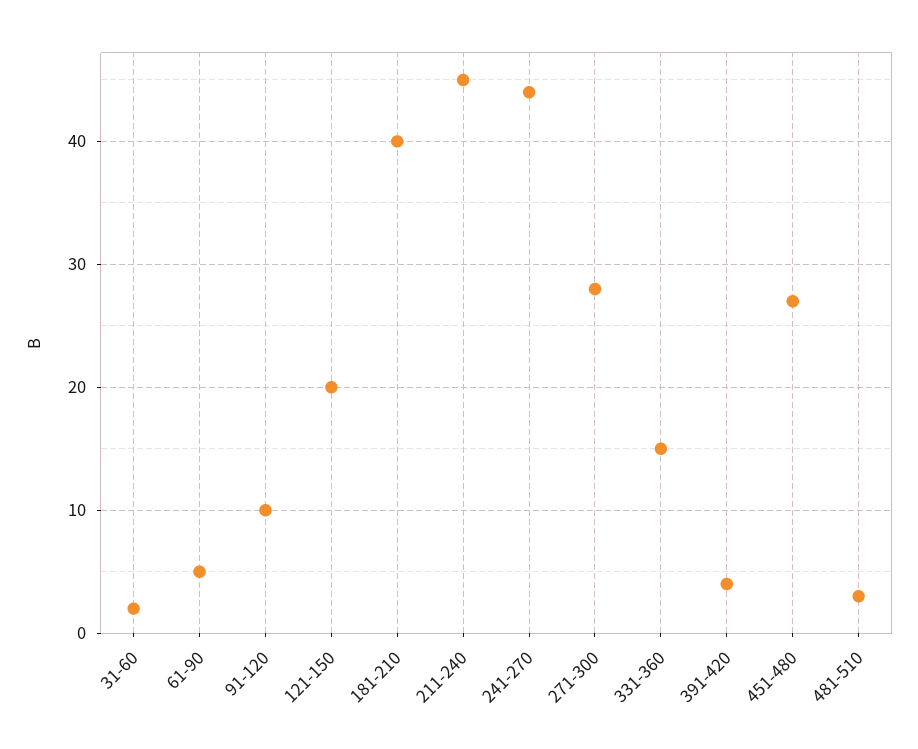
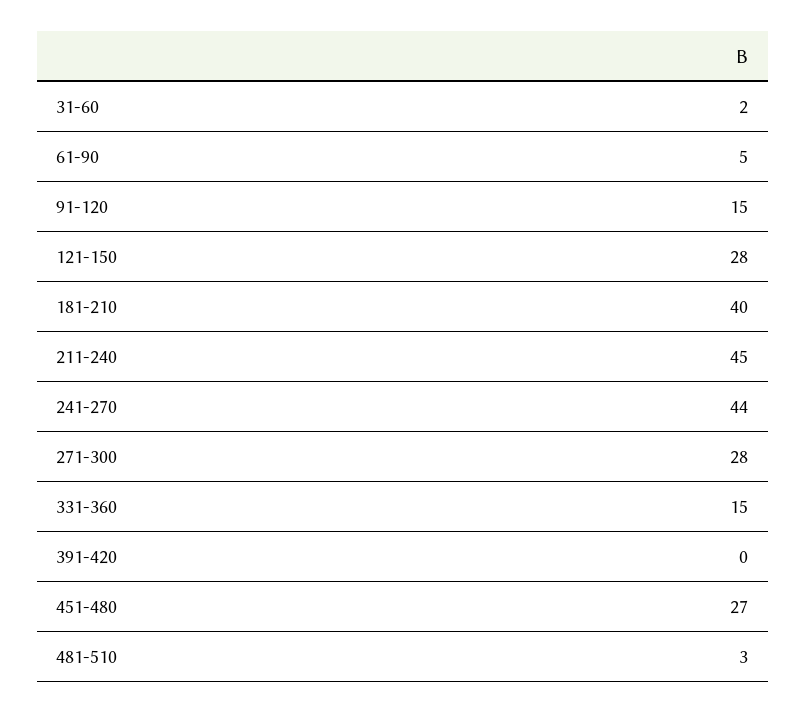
  {
    "31-60": 2,
    "61-90": 5,
-   "91-120": 10,
+   "91-120": 15,
-   "121-150": 20,
+   "121-150": 28,
    "181-210": 40,
    "211-240": 45,
    "241-270": 44,
    "271-300": 28,
    "331-360": 15,
-   "391-420": 4,
+   "391-420": 0,
    "451-480": 27,
    "481-510": 3
  }

